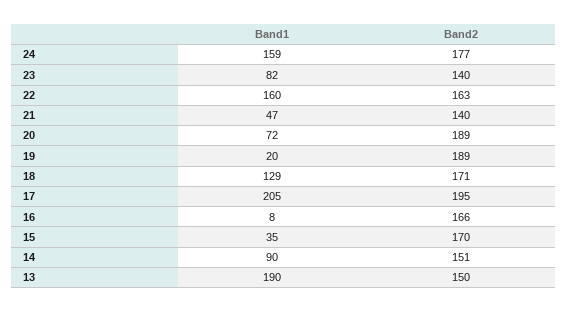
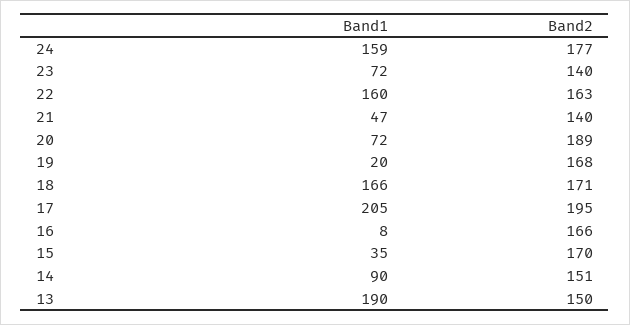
  {
    "Band1": {
      "24": 159,
-     "23": 82,
+     "23": 72,
      "22": 160,
      "21": 47,
      "20": 72,
      "19": 20,
-     "18": 129,
+     "18": 166,
      "17": 205,
      "16": 8,
      "15": 35,
      "14": 90,
      "13": 190
    },
    "Band2": {
      "24": 177,
      "23": 140,
      "22": 163,
      "21": 140,
      "20": 189,
-     "19": 189,
+     "19": 168,
      "18": 171,
      "17": 195,
      "16": 166,
      "15": 170,
      "14": 151,
      "13": 150
    }
  }

